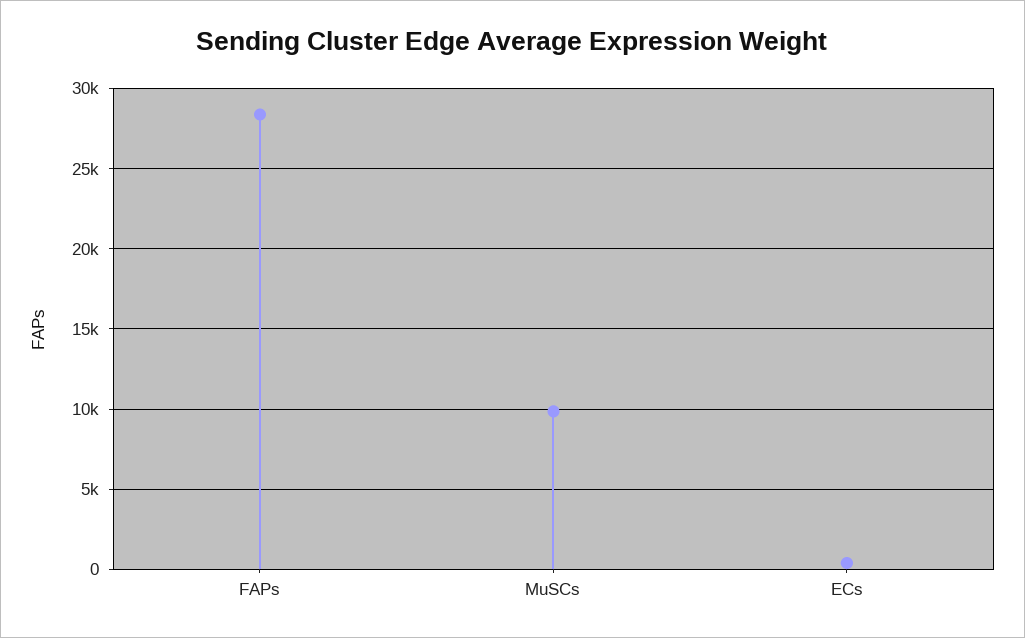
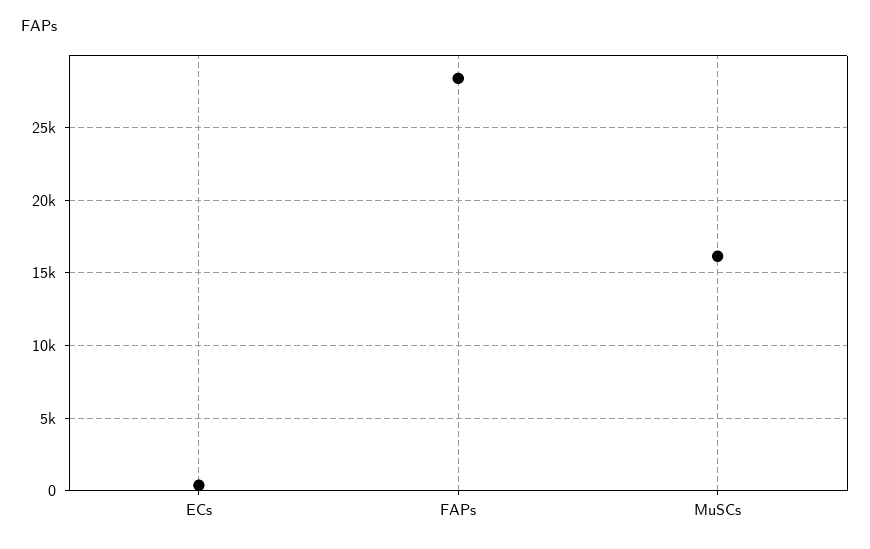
  {
    "FAPs": 28500,
-   "MuSCs": 10000,
+   "MuSCs": 16000,
    "ECs": 500
  }

